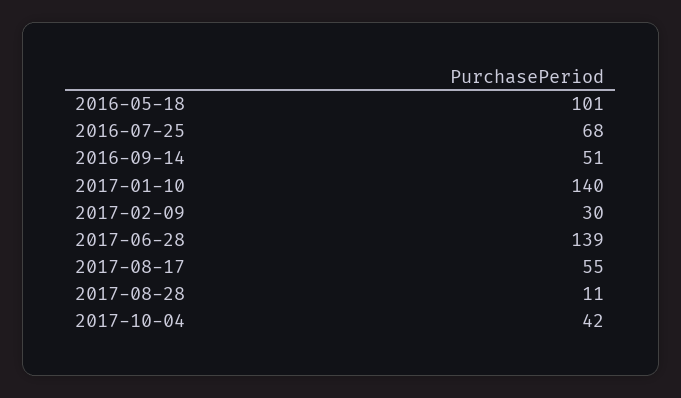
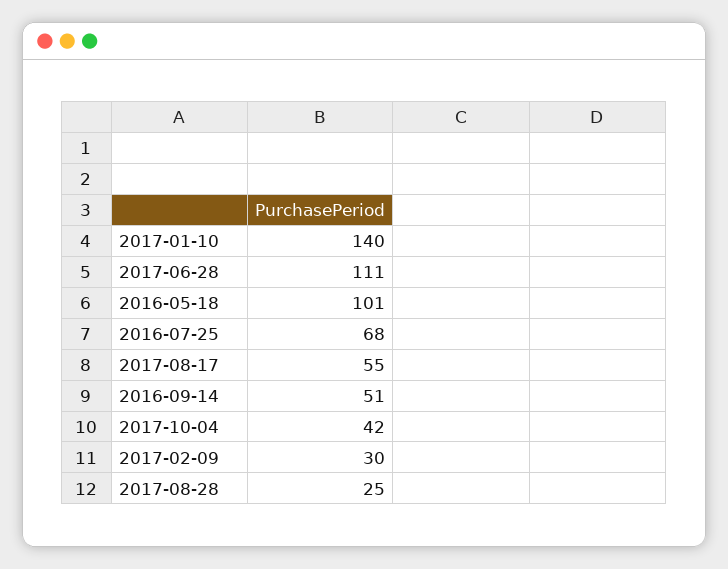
  {
    "2016-05-18": 101,
    "2016-07-25": 68,
    "2016-09-14": 51,
    "2017-01-10": 140,
    "2017-02-09": 30,
-   "2017-06-28": 139,
+   "2017-06-28": 111,
    "2017-08-17": 55,
-   "2017-08-28": 11,
+   "2017-08-28": 25,
    "2017-10-04": 42
  }

